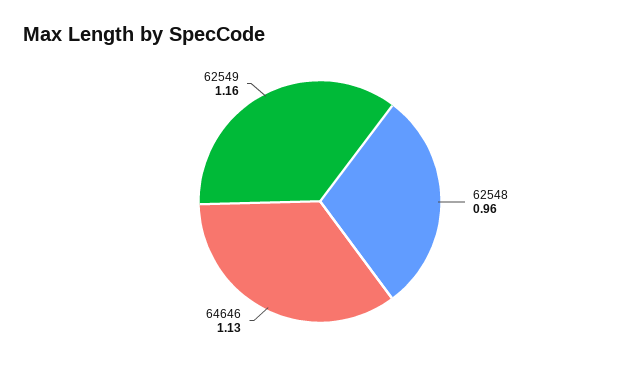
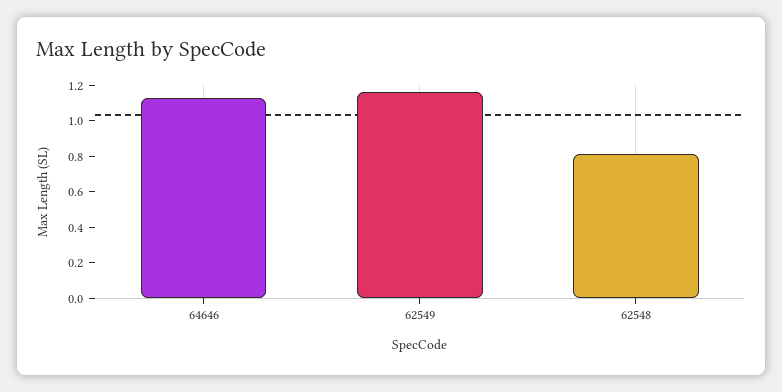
  {
-   "62548": 0.96,
+   "62548": 0.8,
    "64646": 1.13,
    "62549": 1.16
  }

